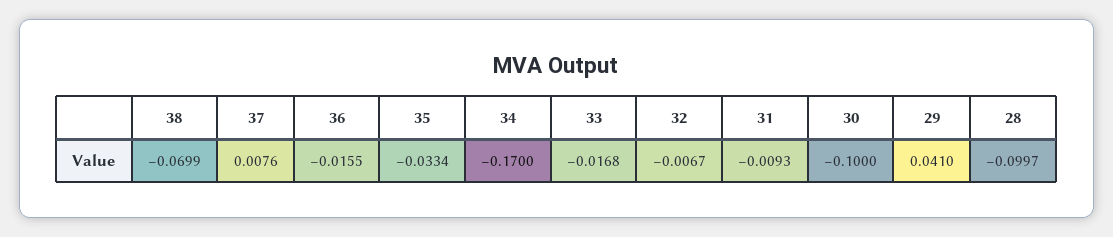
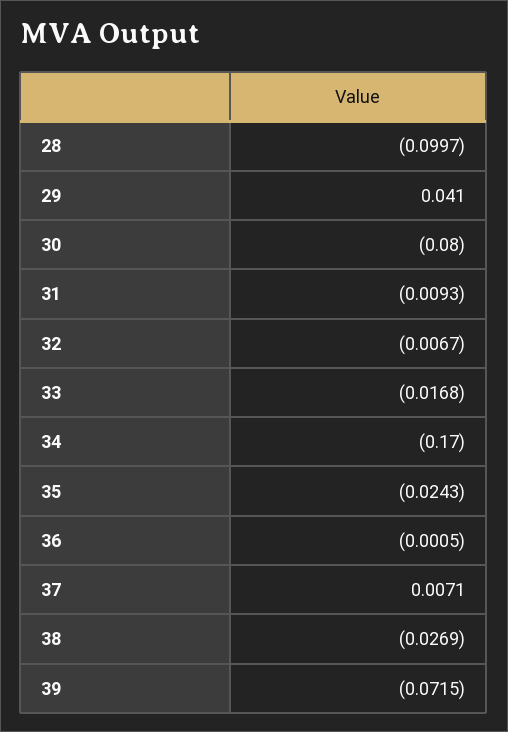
  {
-   "38": -0.0699,
+   "38": -0.0269,
-   "37": 0.0076,
+   "37": 0.0071,
-   "36": -0.0155,
+   "36": -0.0005,
-   "35": -0.0334,
+   "35": -0.0243,
    "34": -0.17,
    "33": -0.0168,
    "32": -0.0067,
    "31": -0.0093,
-   "30": -0.1,
+   "30": -0.08,
    "29": 0.041,
-   "28": -0.0997
+   "28": -0.0997,
+   "39": -0.0715
  }

